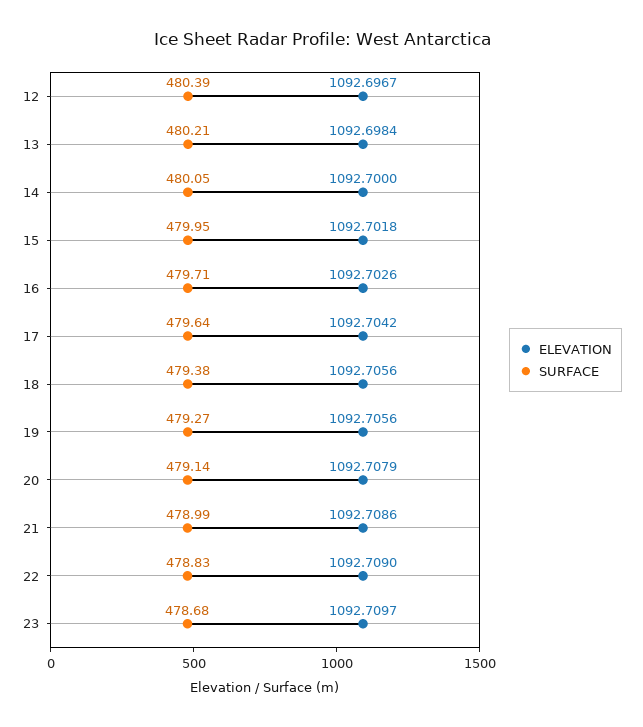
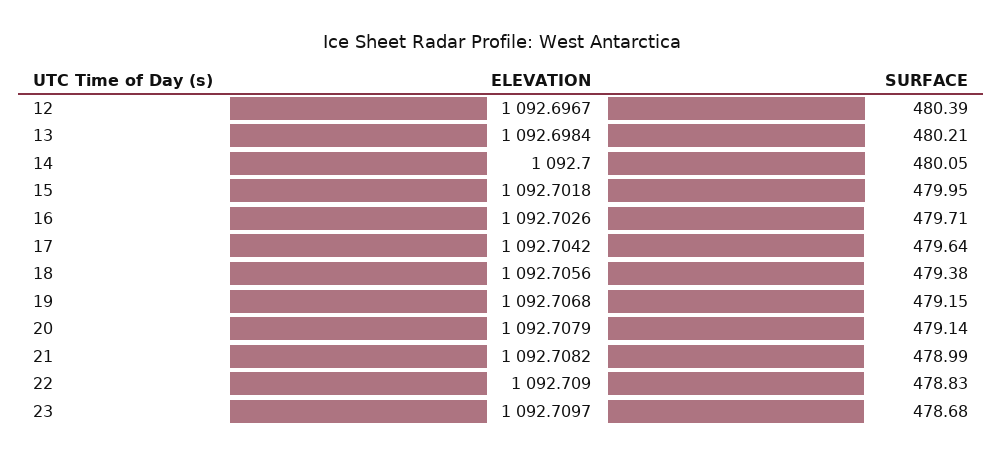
  {
    "ELEVATION": {
      "12": 1092.6967,
      "13": 1092.6984,
      "14": 1092.7,
      "15": 1092.7018,
      "16": 1092.7026,
      "17": 1092.7042,
      "18": 1092.7056,
-     "19": 1092.7056,
+     "19": 1092.7068,
      "20": 1092.7079,
-     "21": 1092.7086,
+     "21": 1092.7082,
      "22": 1092.709,
      "23": 1092.7097
    },
    "SURFACE": {
      "12": 480.39,
      "13": 480.21,
      "14": 480.05,
      "15": 479.95,
      "16": 479.71,
      "17": 479.64,
      "18": 479.38,
-     "19": 479.27,
+     "19": 479.15,
      "20": 479.14,
      "21": 478.99,
      "22": 478.83,
      "23": 478.68
    }
  }

